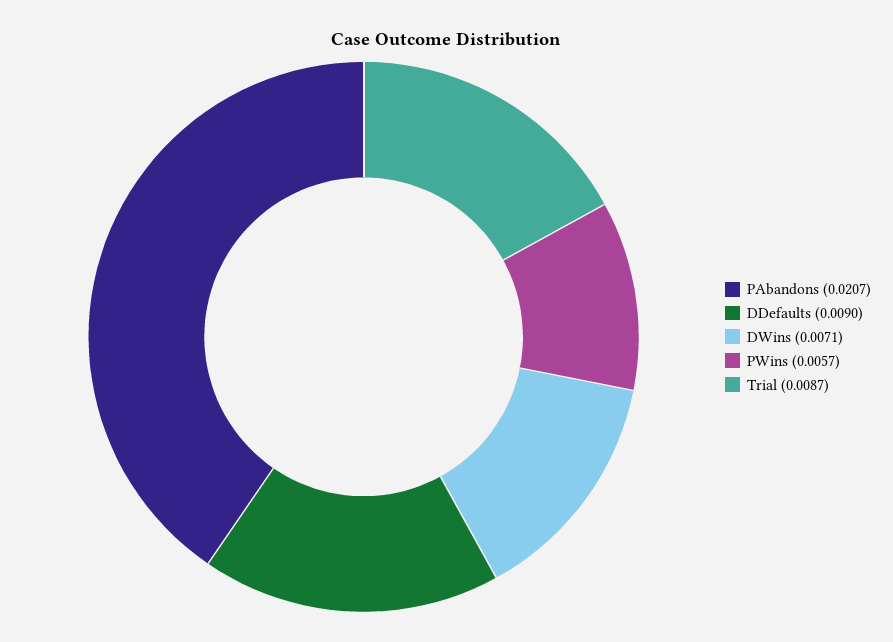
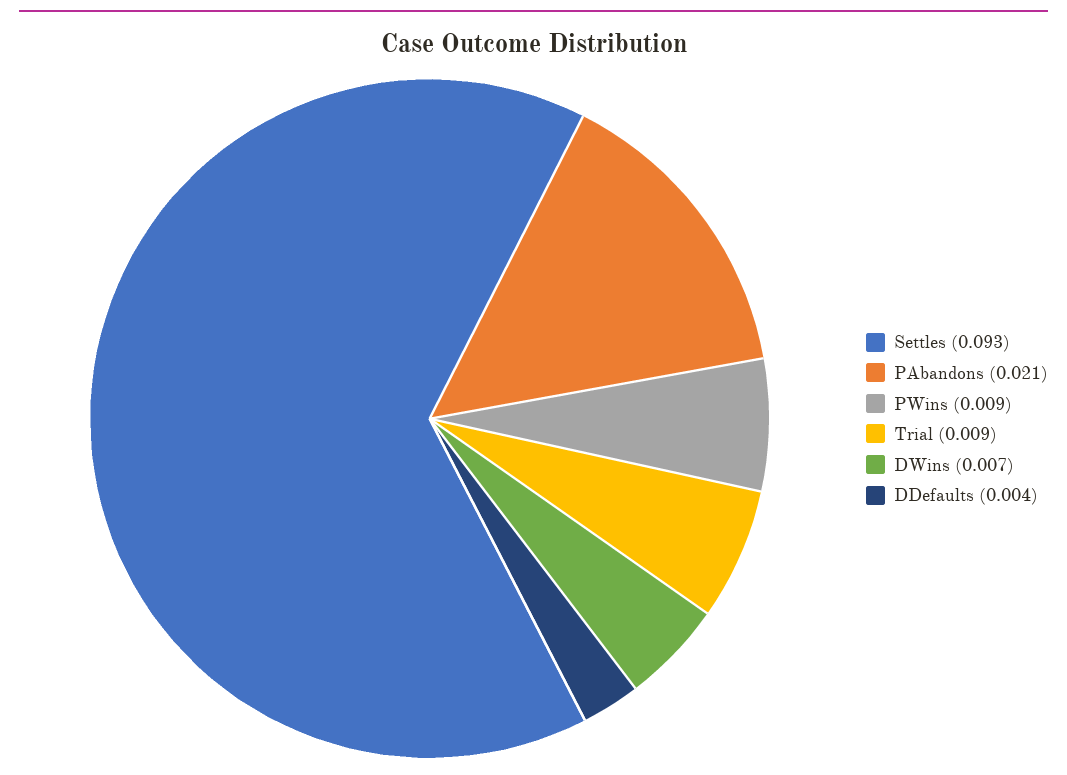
  {
    "PAbandons": 0.0207,
-   "DDefaults": 0.009,
+   "DDefaults": 0.004,
    "DWins": 0.0071,
-   "PWins": 0.0057,
+   "PWins": 0.009,
-   "Trial": 0.0087
+   "Trial": 0.0087,
+   "Settles": 0.093
  }

